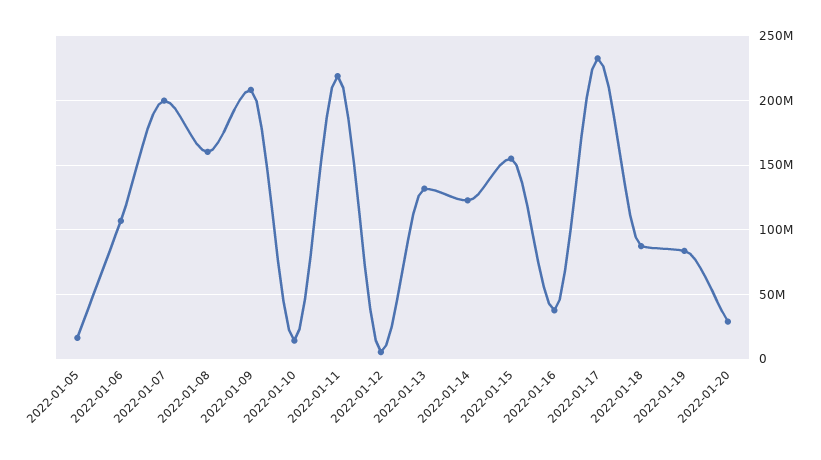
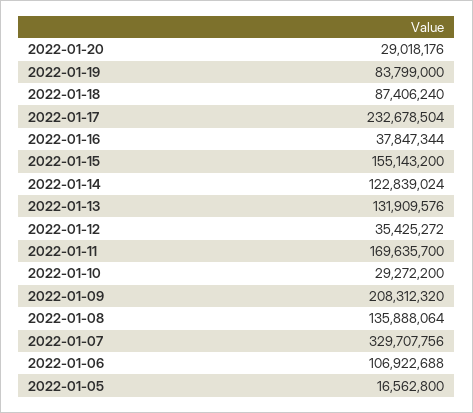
  {
    "2022-01-05": 16562800,
    "2022-01-06": 106922688,
-   "2022-01-07": 200000000,
+   "2022-01-07": 329707756,
-   "2022-01-08": 160000000,
+   "2022-01-08": 135888064,
    "2022-01-09": 208312320,
-   "2022-01-10": 15000000,
+   "2022-01-10": 29272200,
-   "2022-01-11": 220000000,
+   "2022-01-11": 169635700,
-   "2022-01-12": 5000000,
+   "2022-01-12": 35425272,
    "2022-01-13": 131909576,
    "2022-01-14": 122839024,
    "2022-01-15": 155143200,
    "2022-01-16": 37847344,
    "2022-01-17": 232678504,
    "2022-01-18": 87406240,
    "2022-01-19": 83799000,
    "2022-01-20": 29018176
  }

